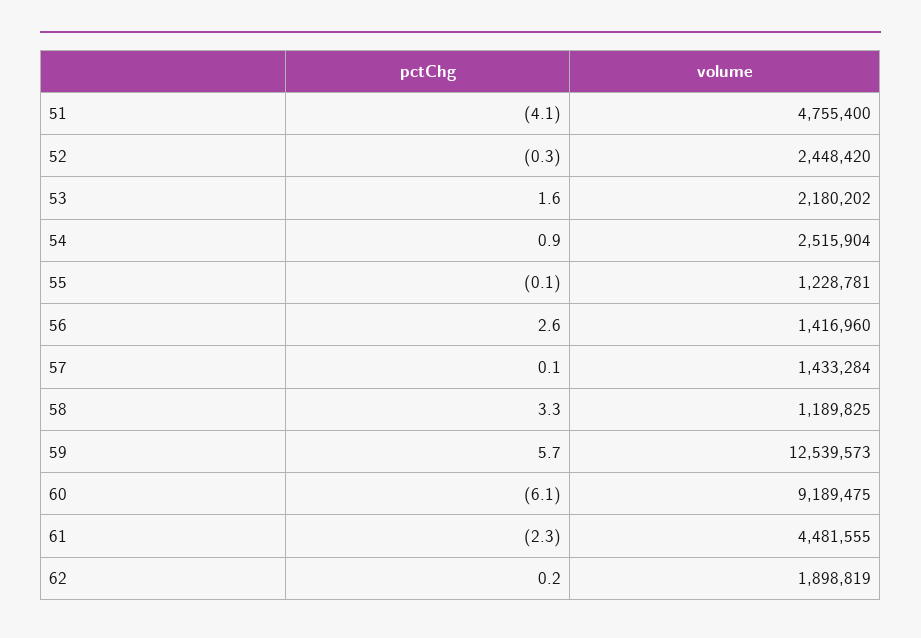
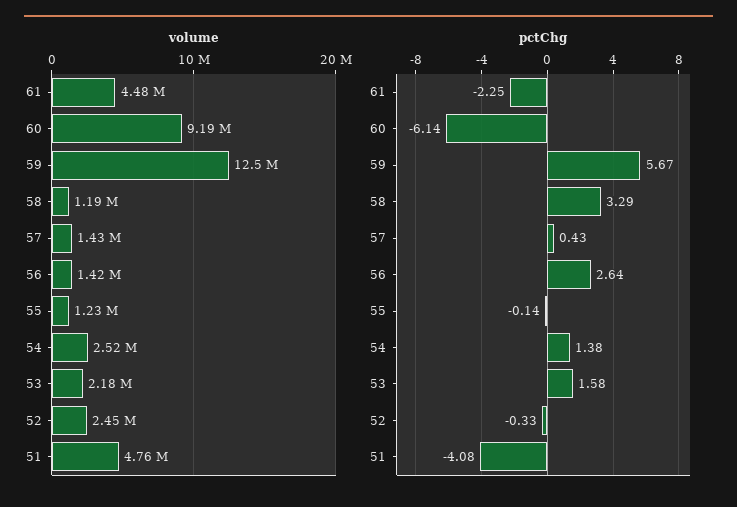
  {
    "pctChg": {
      "51": -4.08,
      "52": -0.33,
      "53": 1.58,
-     "54": 0.9,
+     "54": 1.38,
      "55": -0.14,
      "56": 2.64,
-     "57": 0.1,
+     "57": 0.43,
      "58": 3.29,
      "59": 5.67,
      "60": -6.14,
-     "61": -2.25,
+     "61": -2.25
-     "62": 0.2
    },
    "volume": {
      "51": 4755400,
      "52": 2448420,
      "53": 2180202,
      "54": 2515904,
      "55": 1228781,
      "56": 1416960,
      "57": 1433284,
      "58": 1189825,
      "59": 12539573,
      "60": 9189475,
-     "61": 4481555,
+     "61": 4481555
-     "62": 1898819
    }
  }

